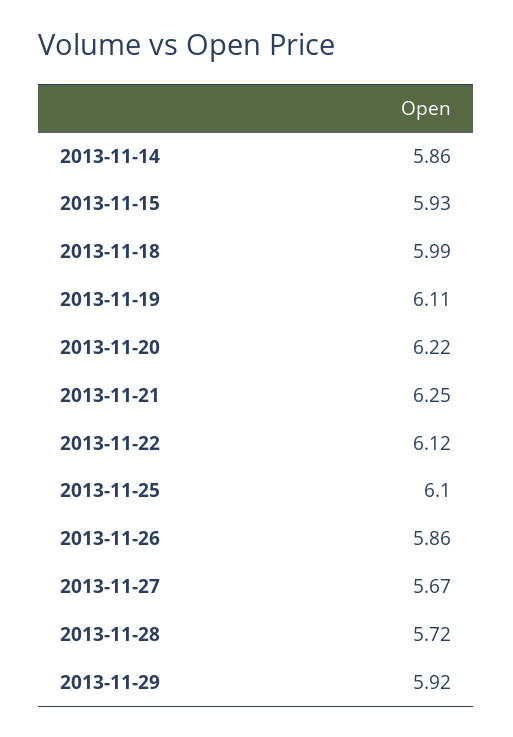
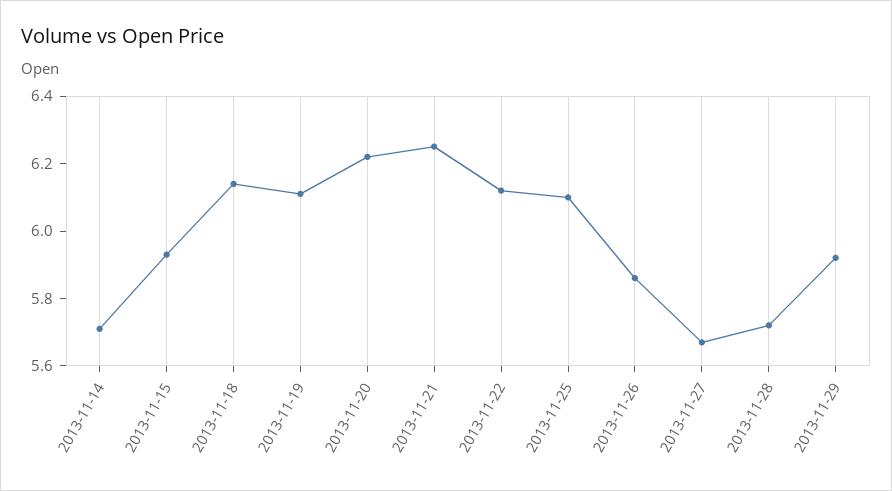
  {
-   "2013-11-14": 5.86,
+   "2013-11-14": 5.7,
    "2013-11-15": 5.93,
-   "2013-11-18": 5.99,
+   "2013-11-18": 6.15,
    "2013-11-19": 6.11,
    "2013-11-20": 6.22,
    "2013-11-21": 6.25,
    "2013-11-22": 6.12,
    "2013-11-25": 6.1,
    "2013-11-26": 5.86,
    "2013-11-27": 5.67,
    "2013-11-28": 5.72,
    "2013-11-29": 5.92
  }

